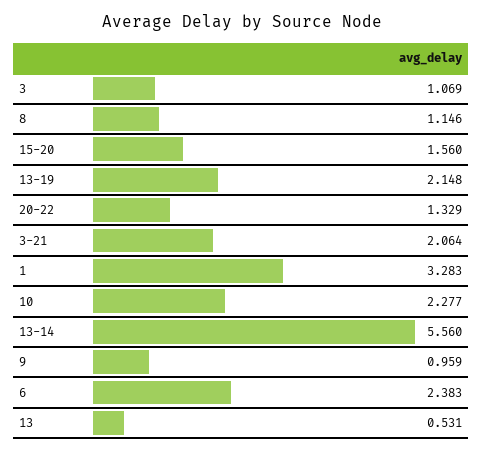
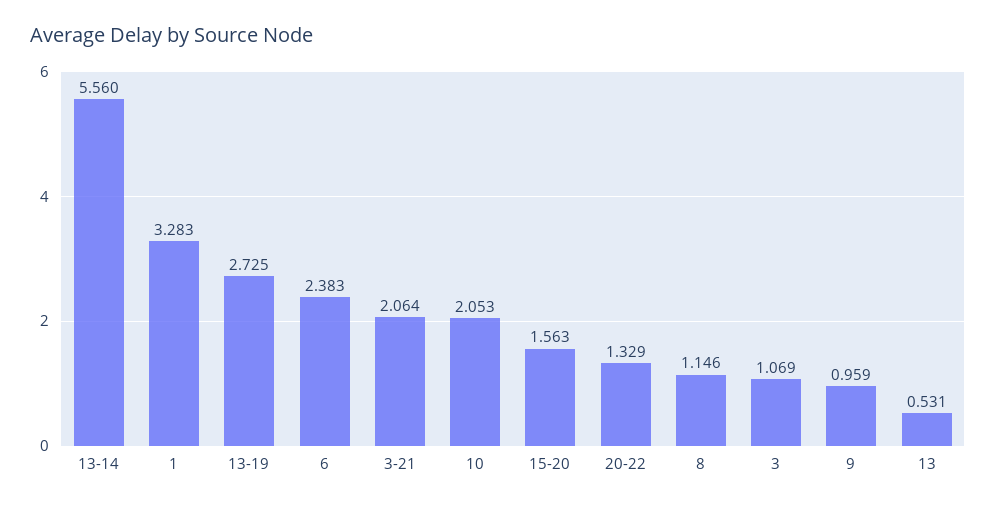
  {
    "3": 1.069,
    "8": 1.146,
-   "15-20": 1.56,
+   "15-20": 1.563,
-   "13-19": 2.148,
+   "13-19": 2.725,
    "20-22": 1.329,
    "3-21": 2.064,
    "1": 3.283,
-   "10": 2.277,
+   "10": 2.053,
    "13-14": 5.56,
    "9": 0.959,
    "6": 2.383,
    "13": 0.531
  }

